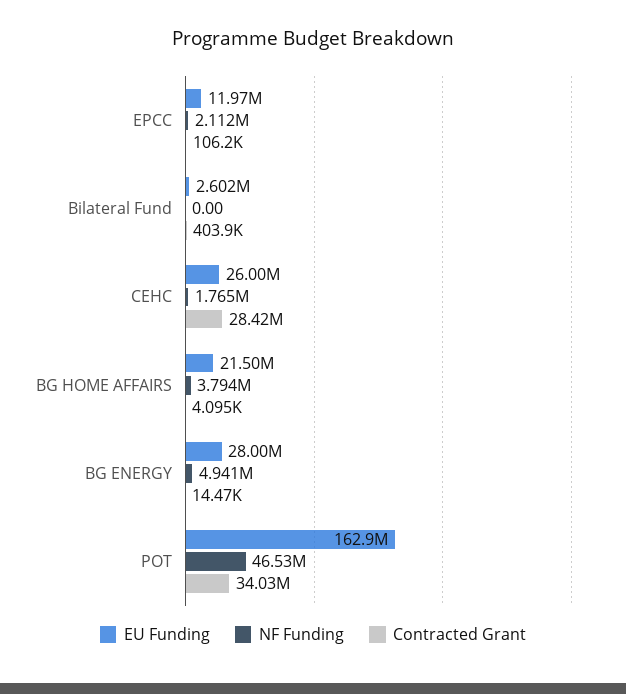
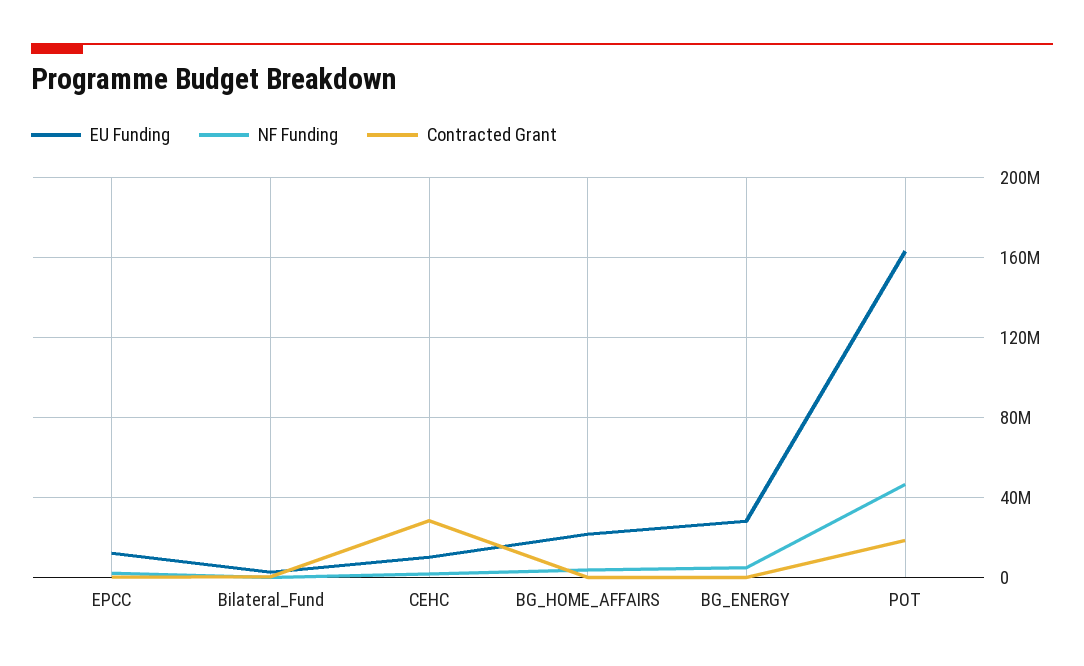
  {
    "EU Funding": {
      "EPCC": 11970000,
      "Bilateral Fund": 2602000,
-     "CEHC": 26000000,
+     "CEHC": 10000000,
      "BG HOME AFFAIRS": 21500000,
      "BG ENERGY": 28000000,
      "POT": 162900000
    },
    "NF Funding": {
      "EPCC": 2112000,
      "Bilateral Fund": 0,
      "CEHC": 1765000,
      "BG HOME AFFAIRS": 3794000,
      "BG ENERGY": 4941000,
      "POT": 46530000
    },
    "Contracted Grant": {
      "EPCC": 106200,
      "Bilateral Fund": 403900,
      "CEHC": 28420000,
      "BG HOME AFFAIRS": 4095,
      "BG ENERGY": 14470,
-     "POT": 34030000
+     "POT": 20000000
    }
  }

